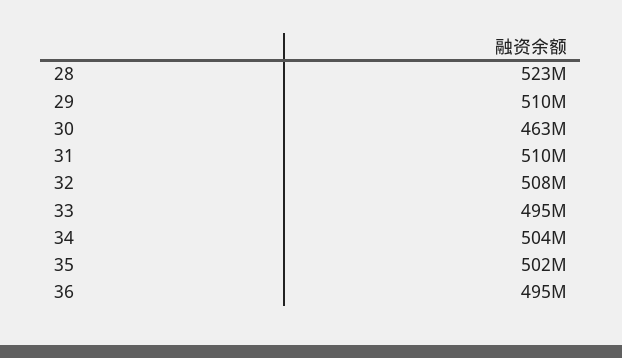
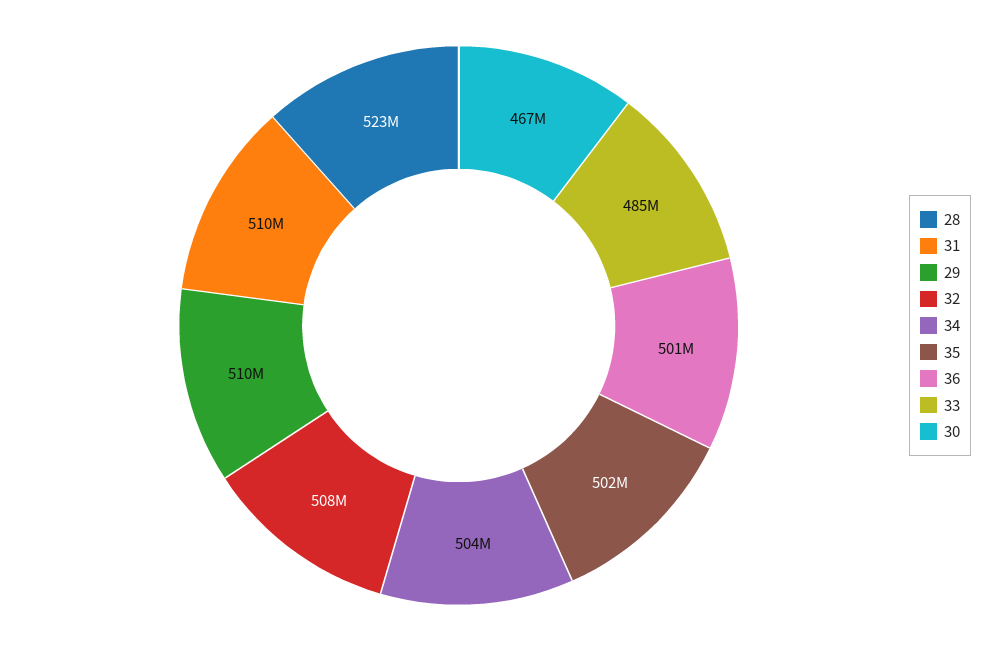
  {
    "28": 523000000,
    "29": 510000000,
-   "30": 463000000,
+   "30": 467000000,
    "31": 510000000,
    "32": 508000000,
-   "33": 495000000,
+   "33": 485000000,
    "34": 504000000,
    "35": 502000000,
-   "36": 495000000
+   "36": 501000000
  }

